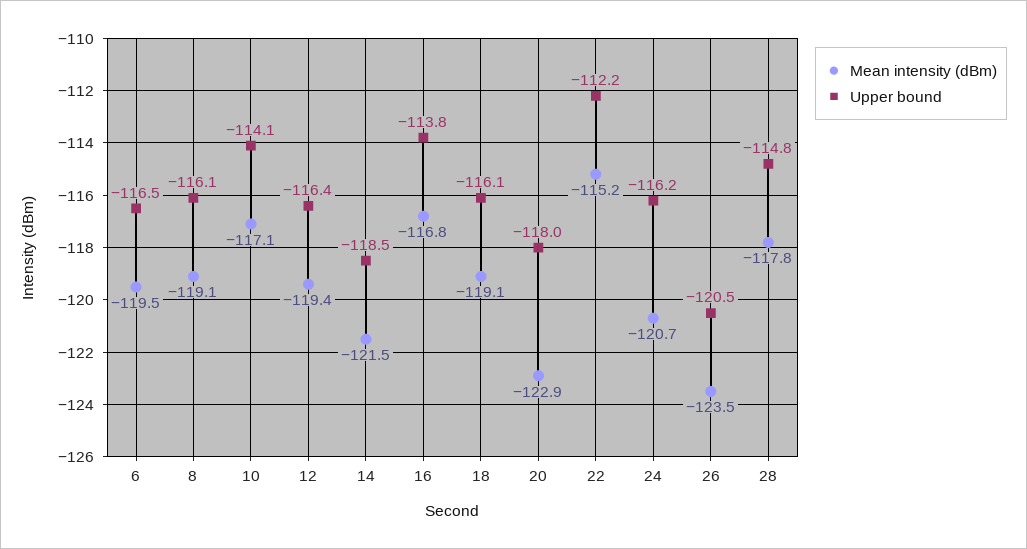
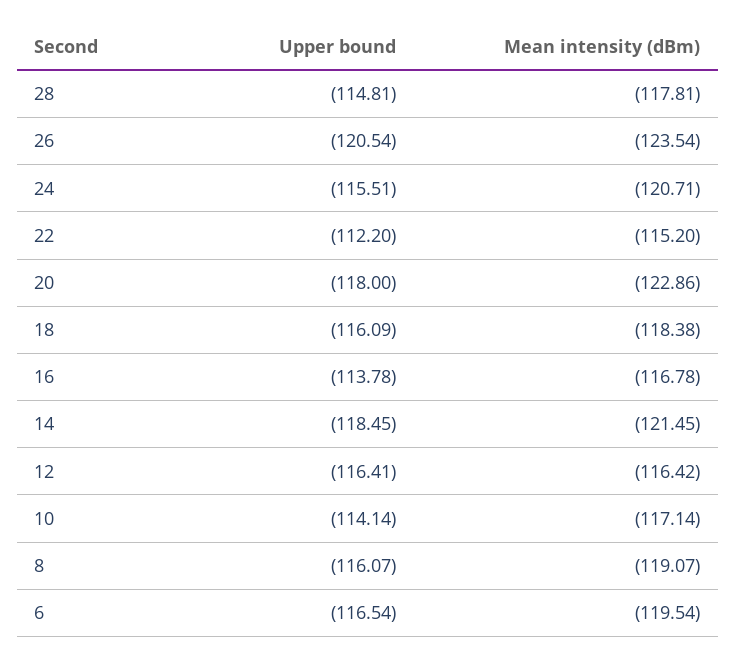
  {
    "Mean intensity (dBm)": {
      "6": -119.54,
      "8": -119.07,
      "10": -117.14,
-     "12": -119.4,
+     "12": -116.42,
      "14": -121.45,
      "16": -116.78,
-     "18": -119.1,
+     "18": -118.38,
      "20": -122.86,
      "22": -115.2,
      "24": -120.71,
      "26": -123.54,
      "28": -117.81
    },
    "Upper bound": {
      "6": -116.54,
      "8": -116.07,
      "10": -114.14,
      "12": -116.41,
      "14": -118.45,
      "16": -113.78,
      "18": -116.09,
      "20": -118,
      "22": -112.2,
-     "24": -116.2,
+     "24": -115.51,
      "26": -120.54,
      "28": -114.81
    }
  }

